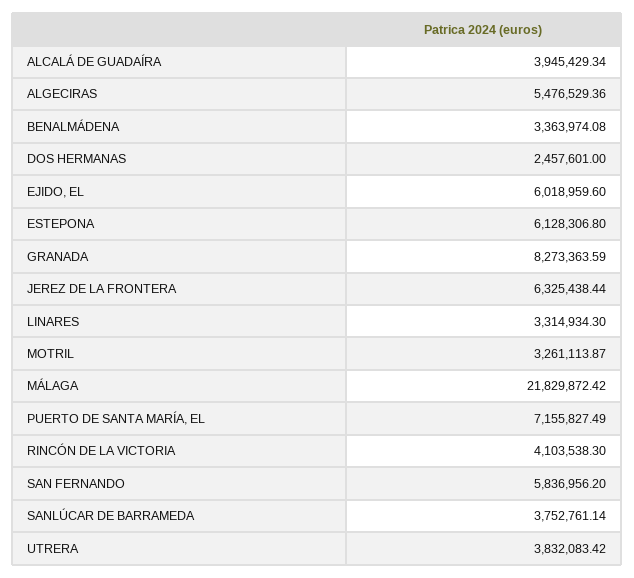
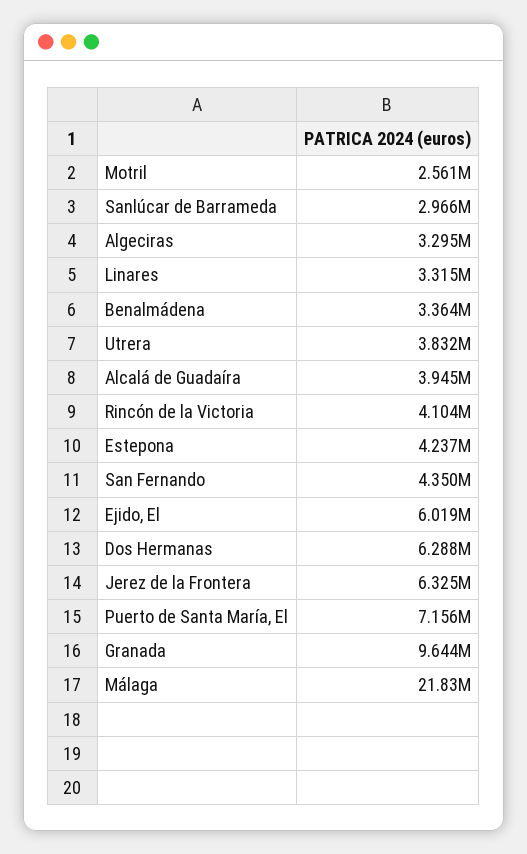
  {
    "ALCALÁ DE GUADAÍRA": 3945429.34,
-   "ALGECIRAS": 5476529.36,
+   "ALGECIRAS": 3295000,
    "BENALMÁDENA": 3363974.08,
-   "DOS HERMANAS": 2457601,
+   "DOS HERMANAS": 6288000,
    "EJIDO, EL": 6018959.6,
-   "ESTEPONA": 6128306.8,
+   "ESTEPONA": 4237000,
-   "GRANADA": 8273363.59,
+   "GRANADA": 9644000,
    "JEREZ DE LA FRONTERA": 6325438.44,
    "LINARES": 3314934.3,
-   "MOTRIL": 3261113.87,
+   "MOTRIL": 2561000,
    "MÁLAGA": 21829872.42,
    "PUERTO DE SANTA MARÍA, EL": 7155827.49,
    "RINCÓN DE LA VICTORIA": 4103538.3,
-   "SAN FERNANDO": 5836956.2,
+   "SAN FERNANDO": 4350000,
-   "SANLÚCAR DE BARRAMEDA": 3752761.14,
+   "SANLÚCAR DE BARRAMEDA": 2966000,
    "UTRERA": 3832083.42
  }

